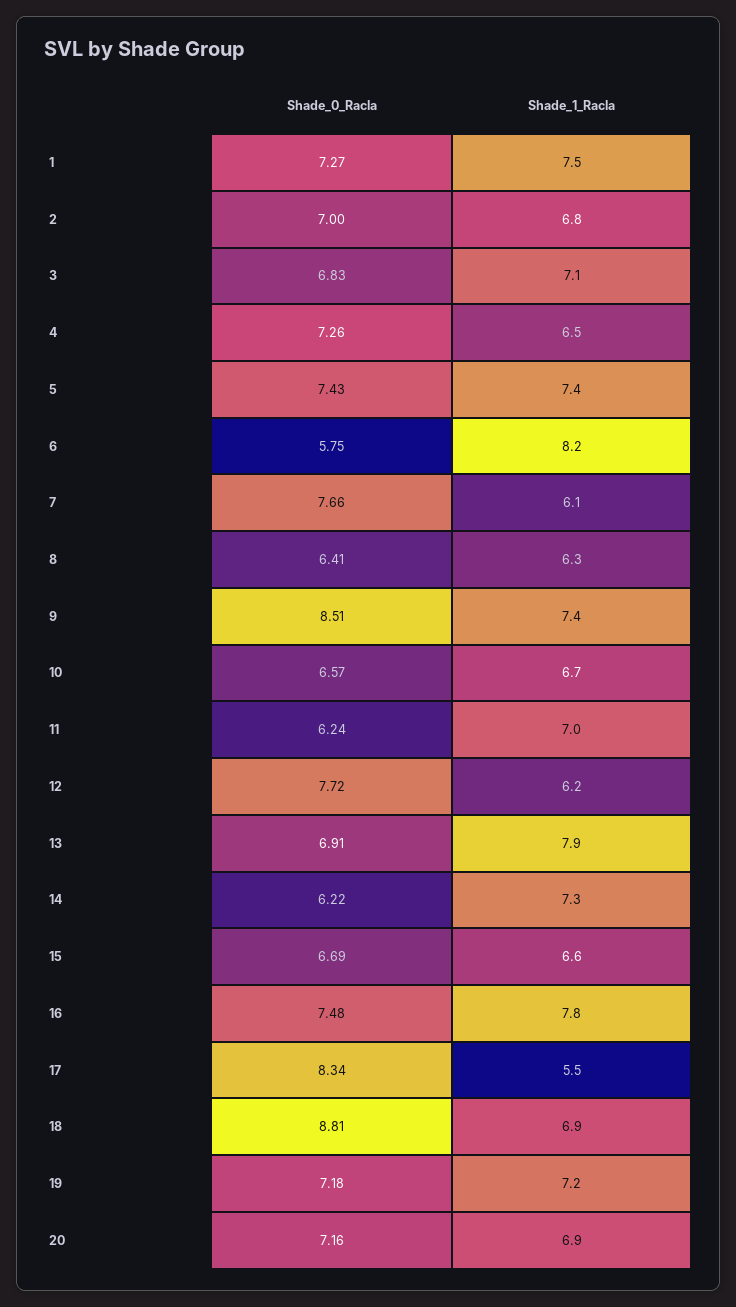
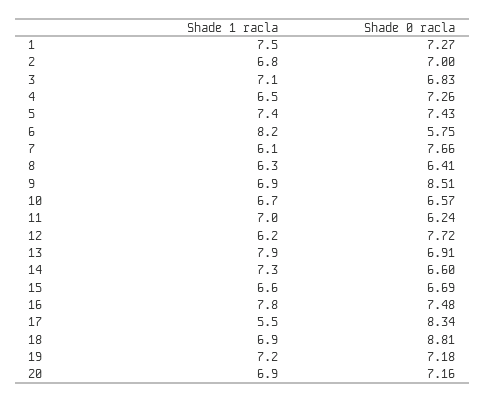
  {
    "Shade_0_Racla": {
      "1": 7.27,
      "2": 7,
      "3": 6.83,
      "4": 7.26,
      "5": 7.43,
      "6": 5.75,
      "7": 7.66,
      "8": 6.41,
      "9": 8.51,
      "10": 6.57,
      "11": 6.24,
      "12": 7.72,
      "13": 6.91,
-     "14": 6.22,
+     "14": 6.6,
      "15": 6.69,
      "16": 7.48,
      "17": 8.34,
      "18": 8.81,
      "19": 7.18,
      "20": 7.16
    },
    "Shade_1_Racla": {
      "1": 7.5,
      "2": 6.8,
      "3": 7.1,
      "4": 6.5,
      "5": 7.4,
      "6": 8.2,
      "7": 6.1,
      "8": 6.3,
-     "9": 7.4,
+     "9": 6.9,
      "10": 6.7,
      "11": 7,
      "12": 6.2,
      "13": 7.9,
      "14": 7.3,
      "15": 6.6,
      "16": 7.8,
      "17": 5.5,
      "18": 6.9,
      "19": 7.2,
      "20": 6.9
    }
  }

